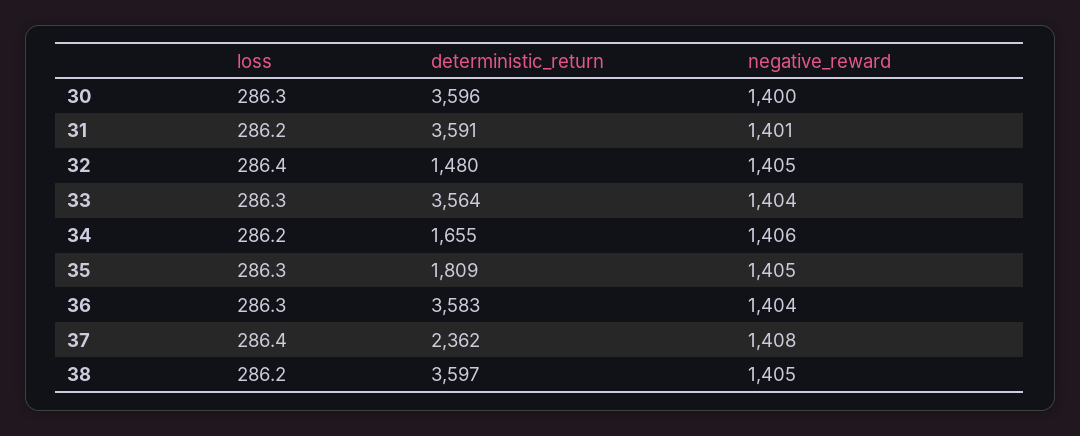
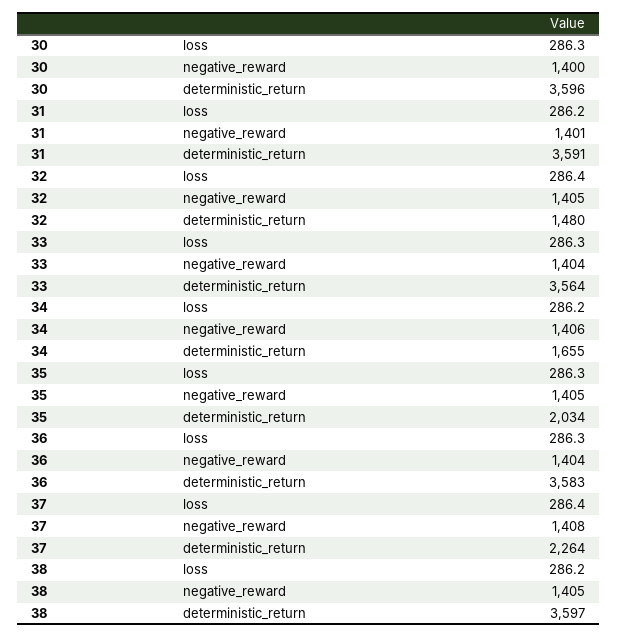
  {
    "loss": {
      "30": 286.3,
      "31": 286.2,
      "32": 286.4,
      "33": 286.3,
      "34": 286.2,
      "35": 286.3,
      "36": 286.3,
      "37": 286.4,
      "38": 286.2
    },
    "deterministic_return": {
      "30": 3596,
      "31": 3591,
      "32": 1480,
      "33": 3564,
      "34": 1655,
-     "35": 1809,
+     "35": 2034,
      "36": 3583,
-     "37": 2362,
+     "37": 2264,
      "38": 3597
    },
    "negative_reward": {
      "30": 1400,
      "31": 1401,
      "32": 1405,
      "33": 1404,
      "34": 1406,
      "35": 1405,
      "36": 1404,
      "37": 1408,
      "38": 1405
    }
  }

